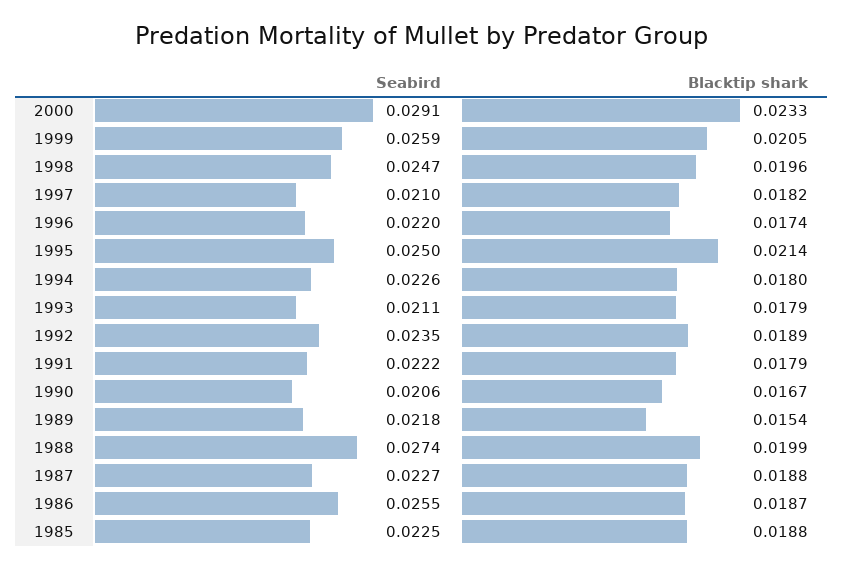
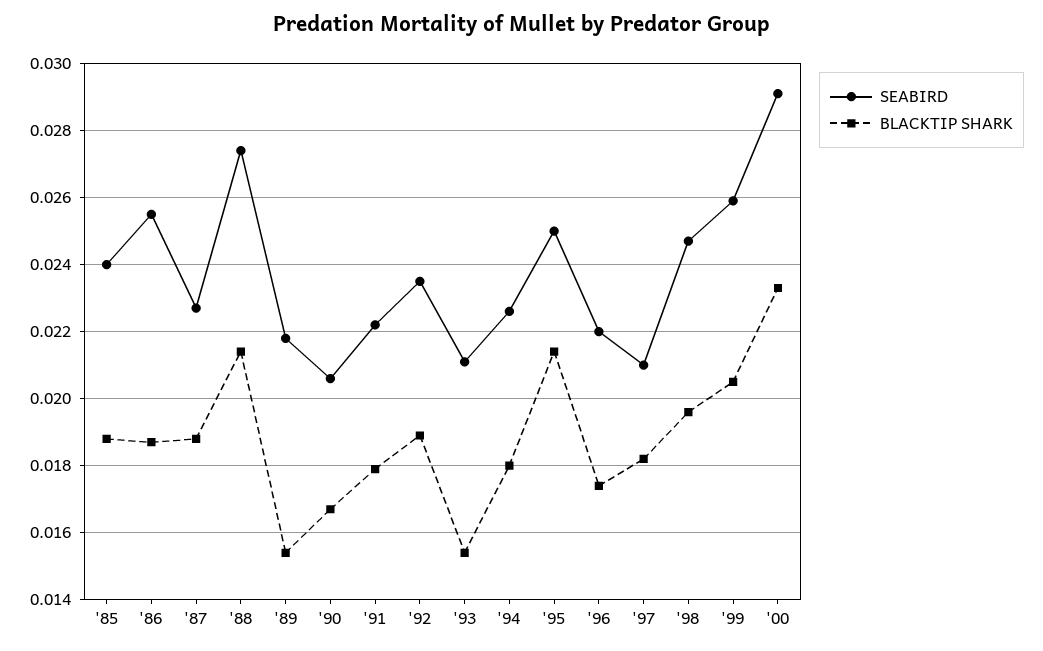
  {
    "Seabird": {
      "2000": 0.0291,
      "1999": 0.0259,
      "1998": 0.0247,
      "1997": 0.021,
      "1996": 0.022,
      "1995": 0.025,
      "1994": 0.0226,
      "1993": 0.0211,
      "1992": 0.0235,
      "1991": 0.0222,
      "1990": 0.0206,
      "1989": 0.0218,
      "1988": 0.0274,
      "1987": 0.0227,
      "1986": 0.0255,
-     "1985": 0.0225
+     "1985": 0.024
    },
    "Blacktip shark": {
      "2000": 0.0233,
      "1999": 0.0205,
      "1998": 0.0196,
      "1997": 0.0182,
      "1996": 0.0174,
      "1995": 0.0214,
      "1994": 0.018,
-     "1993": 0.0179,
+     "1993": 0.0155,
      "1992": 0.0189,
      "1991": 0.0179,
      "1990": 0.0167,
      "1989": 0.0154,
-     "1988": 0.0199,
+     "1988": 0.0215,
      "1987": 0.0188,
      "1986": 0.0187,
      "1985": 0.0188
    }
  }

